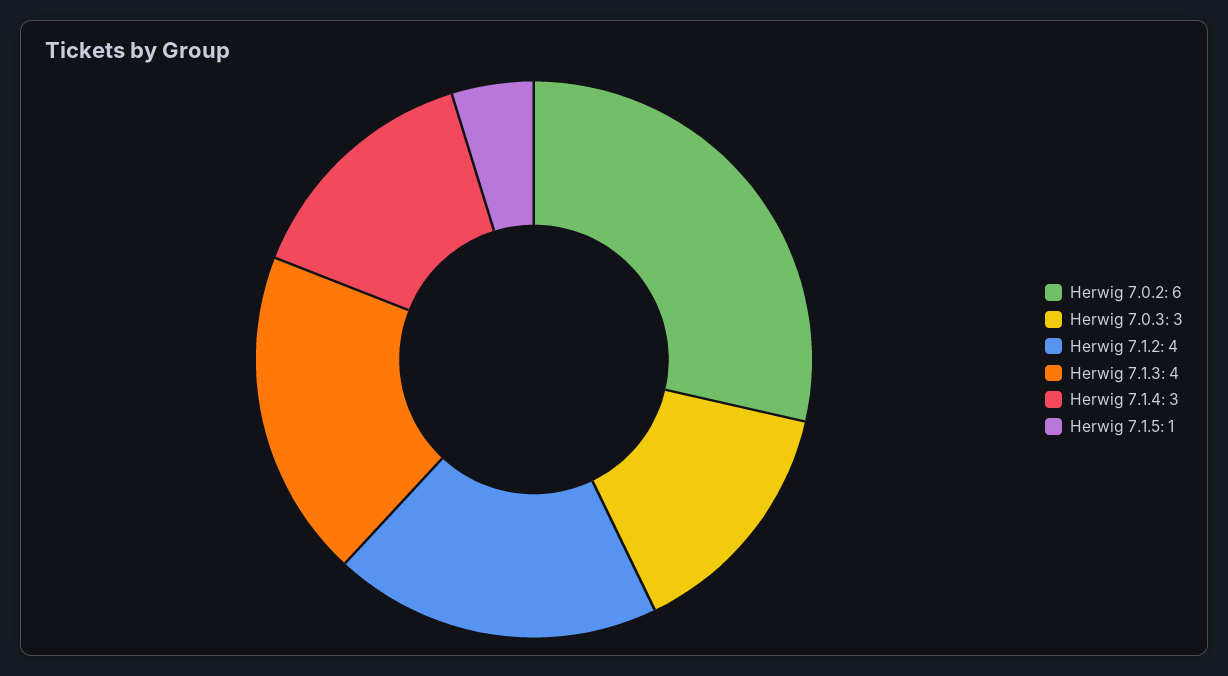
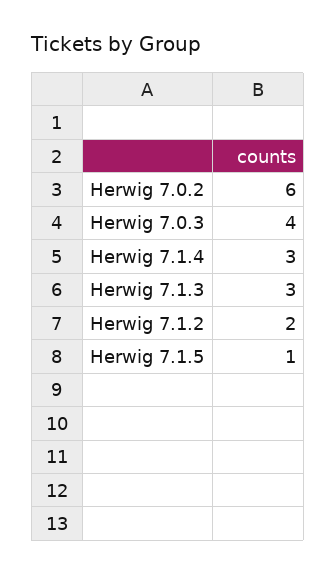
  {
    "Herwig 7.0.2": 6,
-   "Herwig 7.0.3": 3,
+   "Herwig 7.0.3": 4,
-   "Herwig 7.1.2": 4,
+   "Herwig 7.1.2": 2,
-   "Herwig 7.1.3": 4,
+   "Herwig 7.1.3": 3,
    "Herwig 7.1.4": 3,
    "Herwig 7.1.5": 1
  }

